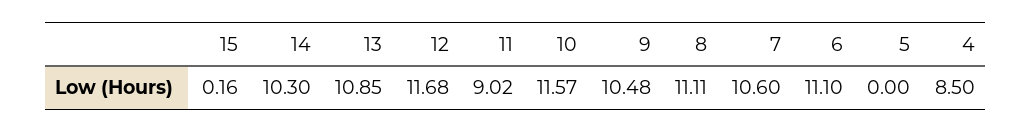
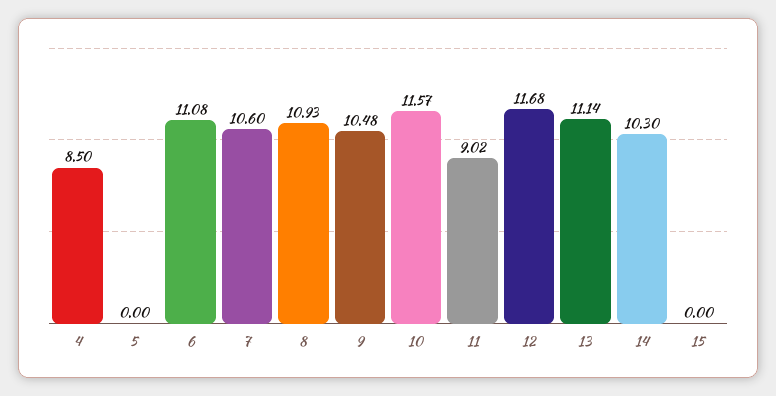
  {
-   "15": 0.16,
+   "15": 0,
    "14": 10.3,
-   "13": 10.85,
+   "13": 11.14,
    "12": 11.68,
    "11": 9.02,
    "10": 11.57,
    "9": 10.48,
-   "8": 11.11,
+   "8": 10.93,
    "7": 10.6,
-   "6": 11.1,
+   "6": 11.08,
    "5": 0,
    "4": 8.5
  }

